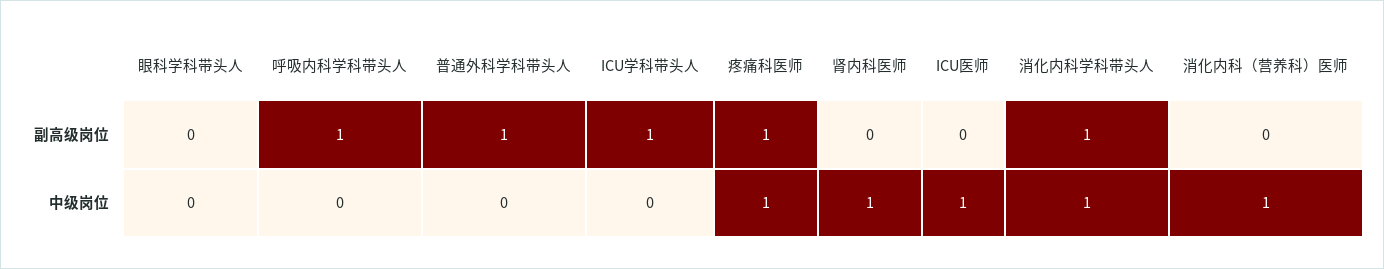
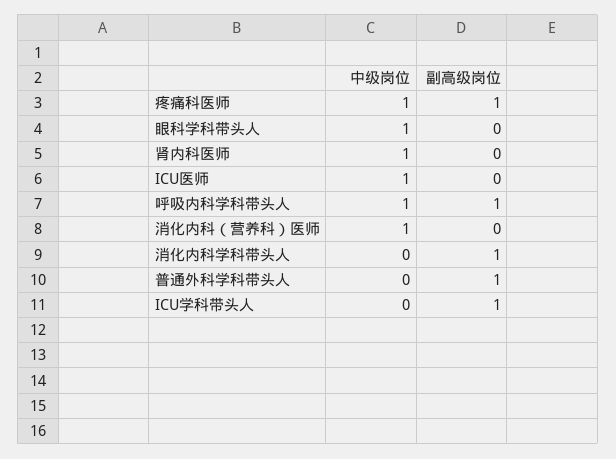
  {
    "眼科学科带头人": {
      "副高级岗位": 0,
-     "中级岗位": 0
+     "中级岗位": 1
    },
    "呼吸内科学科带头人": {
      "副高级岗位": 1,
-     "中级岗位": 0
+     "中级岗位": 1
    },
    "普通外科学科带头人": {
      "副高级岗位": 1,
      "中级岗位": 0
    },
    "ICU学科带头人": {
      "副高级岗位": 1,
      "中级岗位": 0
    },
    "疼痛科医师": {
      "副高级岗位": 1,
      "中级岗位": 1
    },
    "肾内科医师": {
      "副高级岗位": 0,
      "中级岗位": 1
    },
    "ICU医师": {
      "副高级岗位": 0,
      "中级岗位": 1
    },
    "消化内科学科带头人": {
      "副高级岗位": 1,
-     "中级岗位": 1
+     "中级岗位": 0
    },
    "消化内科（营养科）医师": {
      "副高级岗位": 0,
      "中级岗位": 1
    }
  }

